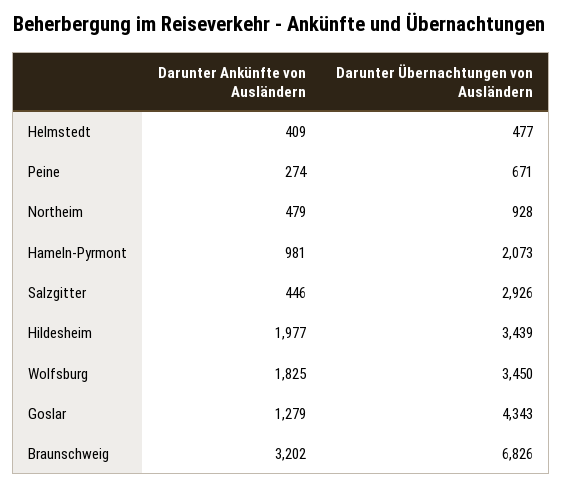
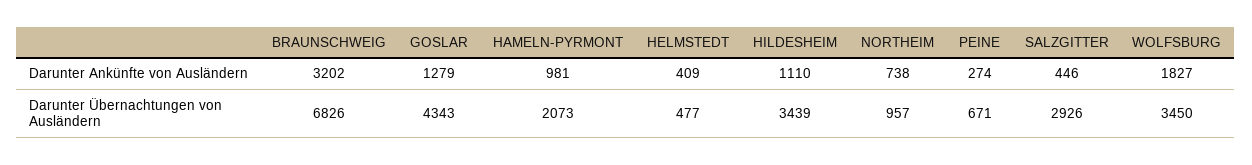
  {
    "Darunter Ankünfte von Ausländern": {
      "Helmstedt": 409,
      "Peine": 274,
-     "Northeim": 479,
+     "Northeim": 738,
      "Hameln-Pyrmont": 981,
      "Salzgitter": 446,
-     "Hildesheim": 1977,
+     "Hildesheim": 1110,
-     "Wolfsburg": 1825,
+     "Wolfsburg": 1827,
      "Goslar": 1279,
      "Braunschweig": 3202
    },
    "Darunter Übernachtungen von Ausländern": {
      "Helmstedt": 477,
      "Peine": 671,
-     "Northeim": 928,
+     "Northeim": 957,
      "Hameln-Pyrmont": 2073,
      "Salzgitter": 2926,
      "Hildesheim": 3439,
      "Wolfsburg": 3450,
      "Goslar": 4343,
      "Braunschweig": 6826
    }
  }

